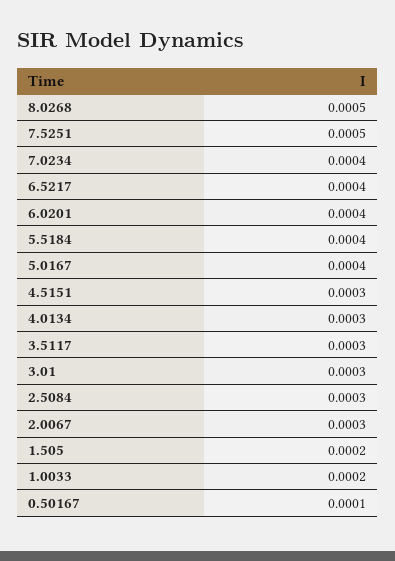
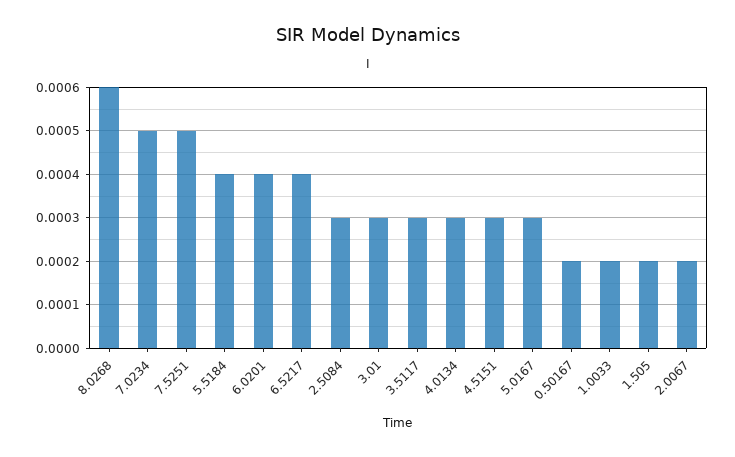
  {
-   "8.0268": 0.0005,
+   "8.0268": 0.0006,
    "7.5251": 0.0005,
-   "7.0234": 0.0004,
+   "7.0234": 0.0005,
    "6.5217": 0.0004,
    "6.0201": 0.0004,
    "5.5184": 0.0004,
-   "5.0167": 0.0004,
+   "5.0167": 0.0003,
    "4.5151": 0.0003,
    "4.0134": 0.0003,
    "3.5117": 0.0003,
    "3.01": 0.0003,
    "2.5084": 0.0003,
-   "2.0067": 0.0003,
+   "2.0067": 0.0002,
    "1.505": 0.0002,
    "1.0033": 0.0002,
-   "0.50167": 0.0001
+   "0.50167": 0.0002
  }

